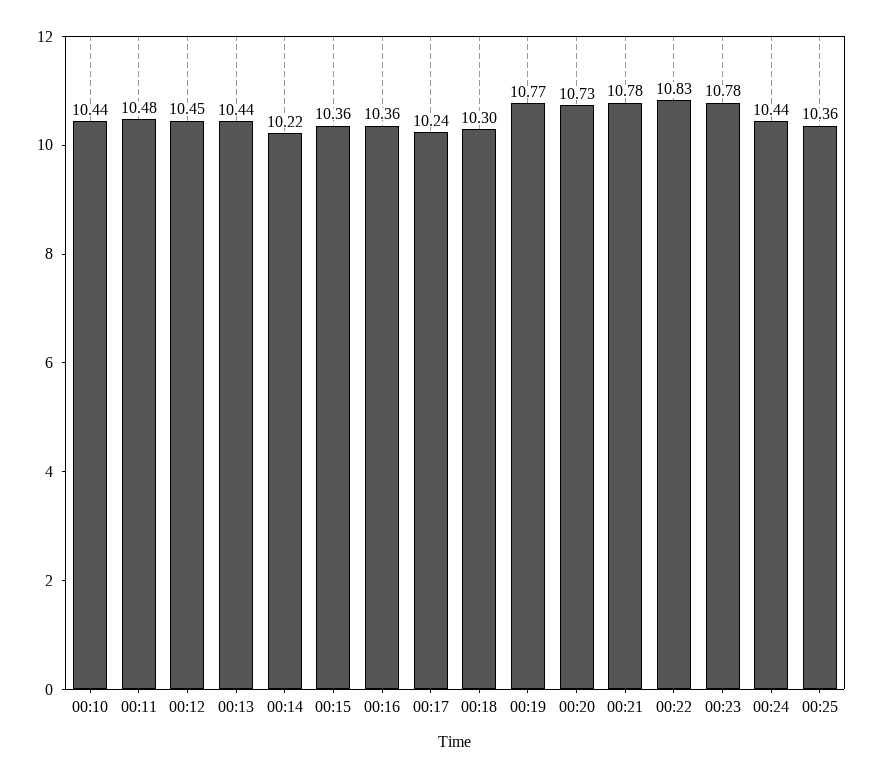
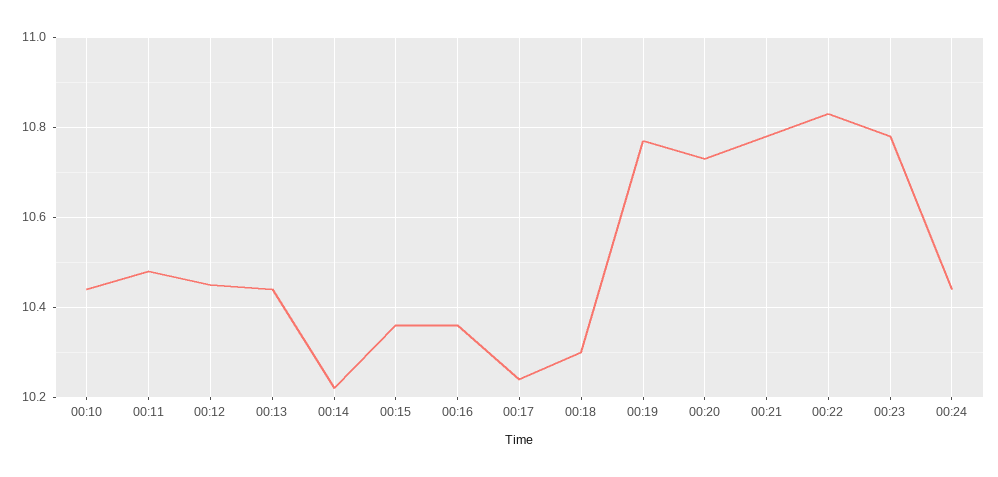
  {
    "00:10": 10.44,
    "00:11": 10.48,
    "00:12": 10.45,
    "00:13": 10.44,
    "00:14": 10.22,
    "00:15": 10.36,
    "00:16": 10.36,
    "00:17": 10.24,
    "00:18": 10.3,
    "00:19": 10.77,
    "00:20": 10.73,
    "00:21": 10.78,
    "00:22": 10.83,
    "00:23": 10.78,
-   "00:24": 10.44,
+   "00:24": 10.44
-   "00:25": 10.36
  }

